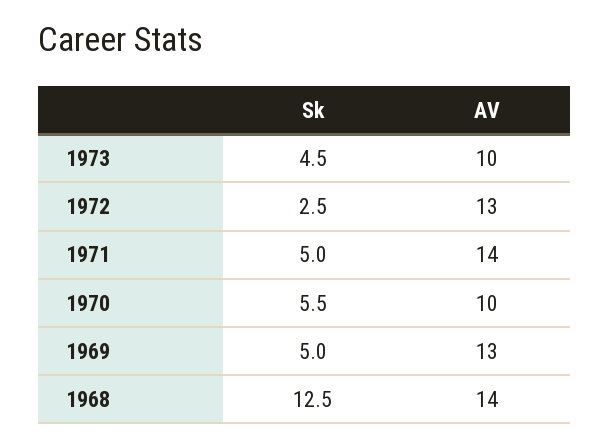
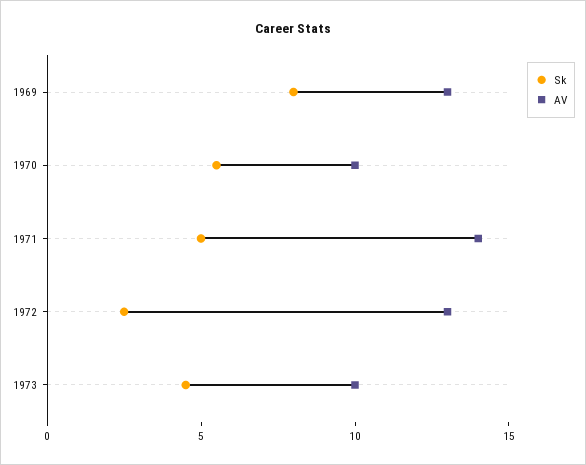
  {
    "Sk": {
      "1973": 4.5,
      "1972": 2.5,
      "1971": 5,
      "1970": 5.5,
-     "1969": 5,
+     "1969": 8
-     "1968": 12.5
    },
    "AV": {
      "1973": 10,
      "1972": 13,
      "1971": 14,
      "1970": 10,
-     "1969": 13,
+     "1969": 13
-     "1968": 14
    }
  }

